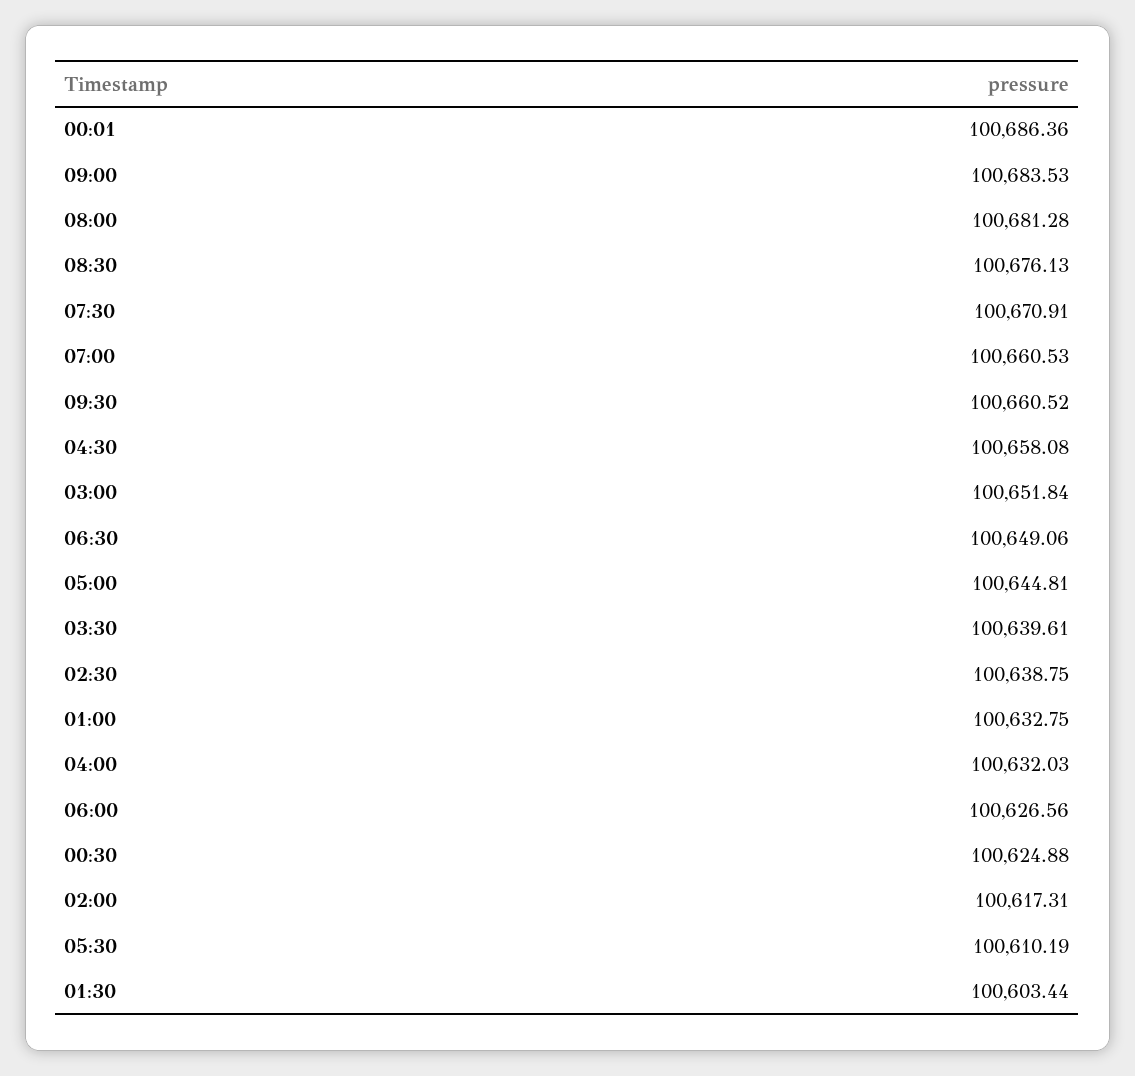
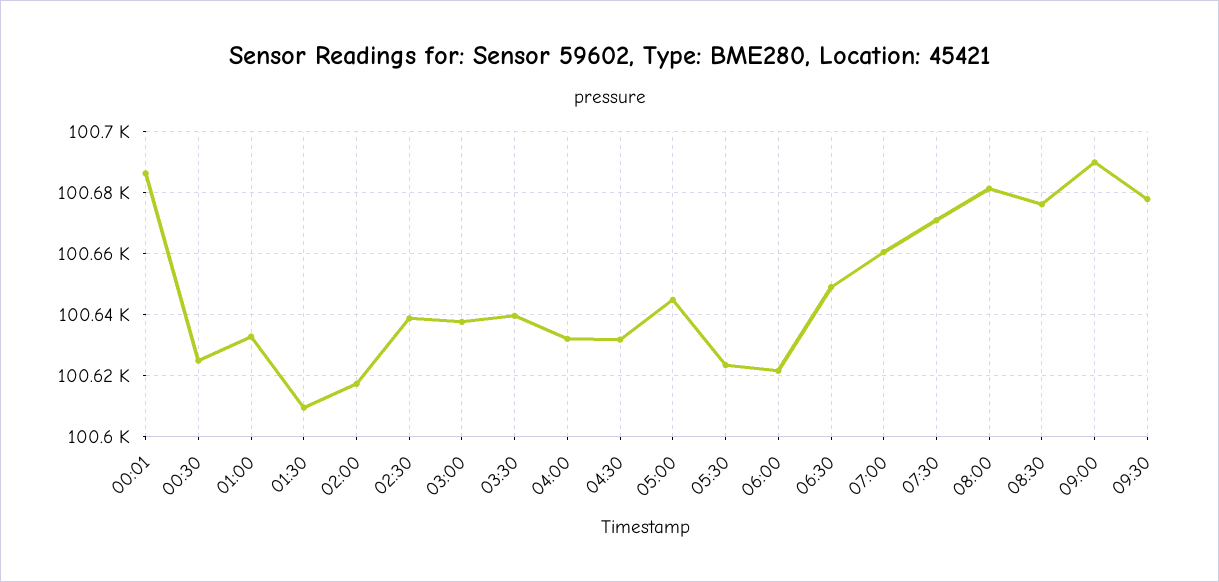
  {
    "00:01": 100686.36,
-   "09:00": 100683.53,
+   "09:00": 100690,
    "08:00": 100681.28,
    "08:30": 100676.13,
    "07:30": 100670.91,
    "07:00": 100660.53,
-   "09:30": 100660.52,
+   "09:30": 100678,
-   "04:30": 100658.08,
+   "04:30": 100632,
-   "03:00": 100651.84,
+   "03:00": 100638,
    "06:30": 100649.06,
    "05:00": 100644.81,
    "03:30": 100639.61,
    "02:30": 100638.75,
    "01:00": 100632.75,
    "04:00": 100632.03,
-   "06:00": 100626.56,
+   "06:00": 100622,
    "00:30": 100624.88,
    "02:00": 100617.31,
-   "05:30": 100610.19,
+   "05:30": 100624,
-   "01:30": 100603.44
+   "01:30": 100610
  }

